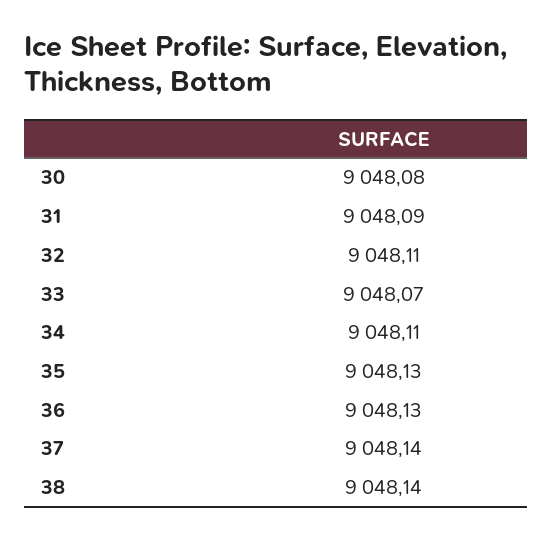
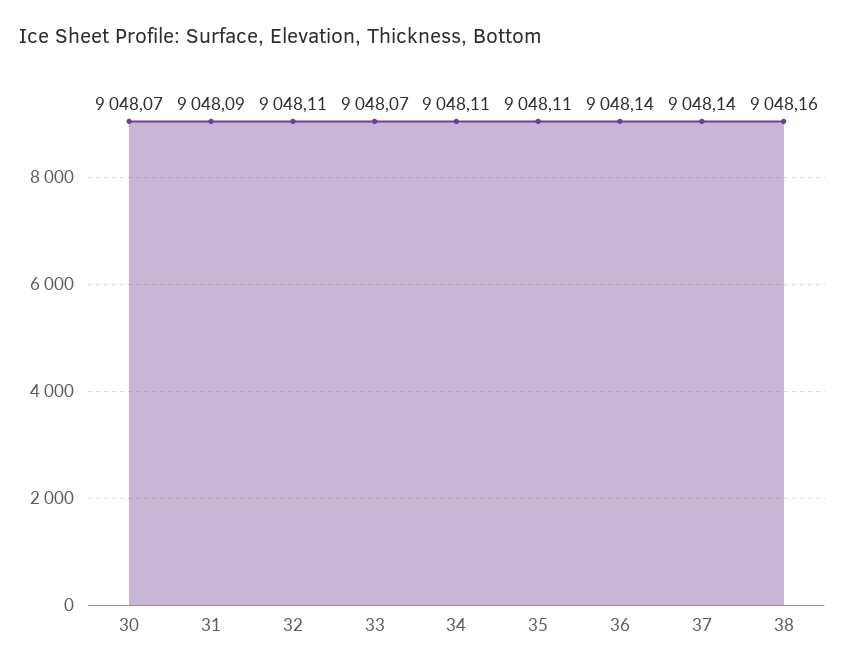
  {
-   "30": 9048.08,
+   "30": 9048.07,
    "31": 9048.09,
    "32": 9048.11,
    "33": 9048.07,
    "34": 9048.11,
-   "35": 9048.13,
+   "35": 9048.11,
-   "36": 9048.13,
+   "36": 9048.14,
    "37": 9048.14,
-   "38": 9048.14
+   "38": 9048.16
  }

